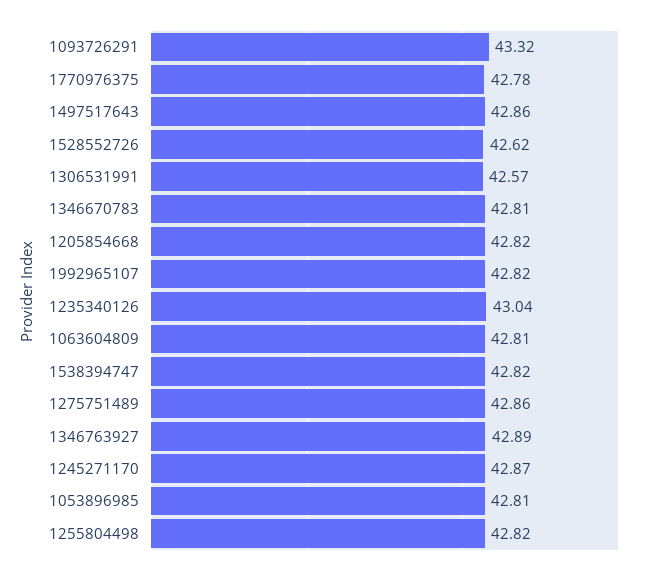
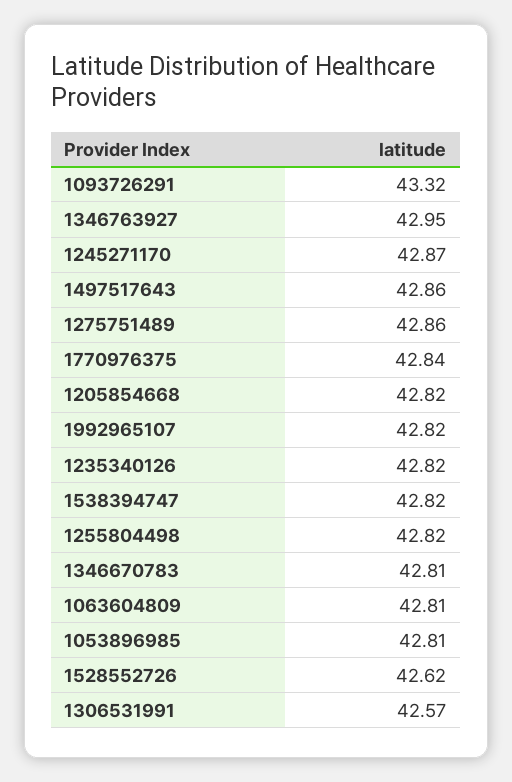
  {
    "1093726291": 43.32,
-   "1770976375": 42.78,
+   "1770976375": 42.84,
    "1497517643": 42.86,
    "1528552726": 42.62,
    "1306531991": 42.57,
    "1346670783": 42.81,
    "1205854668": 42.82,
    "1992965107": 42.82,
-   "1235340126": 43.04,
+   "1235340126": 42.82,
    "1063604809": 42.81,
    "1538394747": 42.82,
    "1275751489": 42.86,
-   "1346763927": 42.89,
+   "1346763927": 42.95,
    "1245271170": 42.87,
    "1053896985": 42.81,
    "1255804498": 42.82
  }

